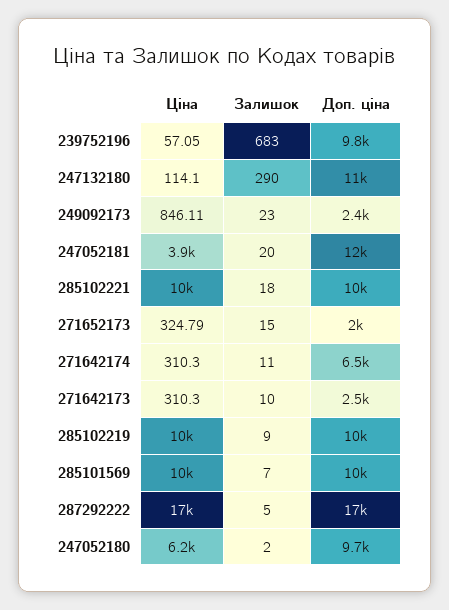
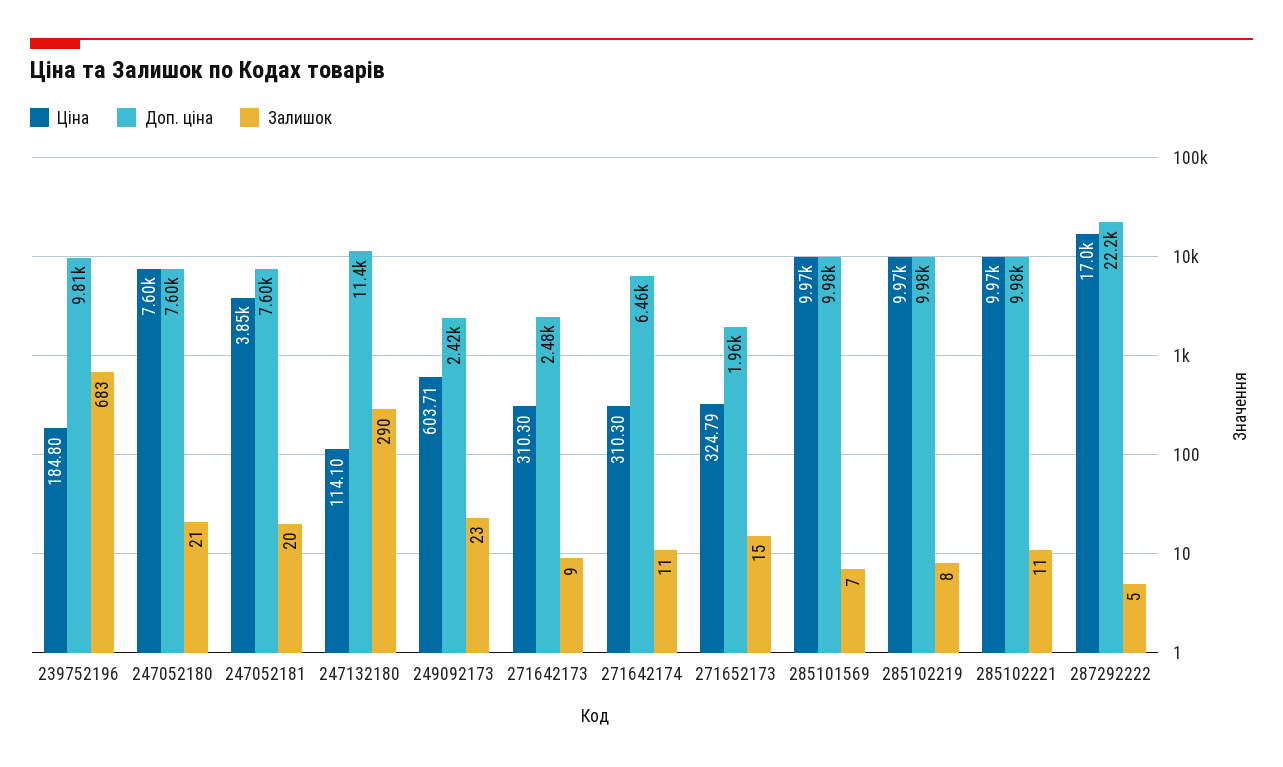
  {
    "Ціна": {
-     "239752196": 57.05,
+     "239752196": 184.8,
      "247132180": 114.1,
-     "249092173": 846.11,
+     "249092173": 603.71,
      "247052181": 3850,
      "285102221": 9970,
      "271652173": 324.79,
      "271642174": 310.3,
      "271642173": 310.3,
      "285102219": 9970,
      "285101569": 9970,
      "287292222": 17000,
-     "247052180": 6200
+     "247052180": 7600
    },
    "Залишок": {
      "239752196": 683,
      "247132180": 290,
      "249092173": 23,
      "247052181": 20,
-     "285102221": 18,
+     "285102221": 11,
      "271652173": 15,
      "271642174": 11,
-     "271642173": 10,
+     "271642173": 9,
-     "285102219": 9,
+     "285102219": 8,
      "285101569": 7,
      "287292222": 5,
-     "247052180": 2
+     "247052180": 21
    },
    "Доп. ціна": {
      "239752196": 9810,
      "247132180": 11400,
      "249092173": 2420,
-     "247052181": 12000,
+     "247052181": 7600,
      "285102221": 9980,
      "271652173": 1960,
      "271642174": 6460,
      "271642173": 2480,
      "285102219": 9980,
      "285101569": 9980,
-     "287292222": 17000,
+     "287292222": 22200,
-     "247052180": 9700
+     "247052180": 7600
    }
  }

